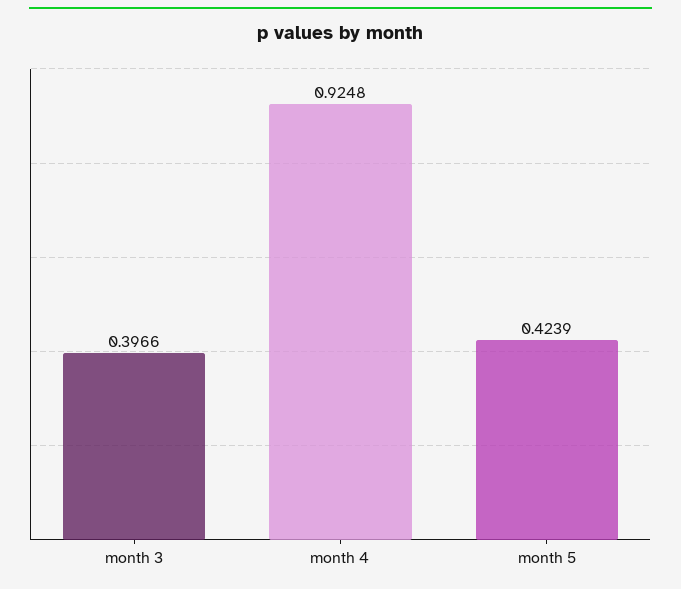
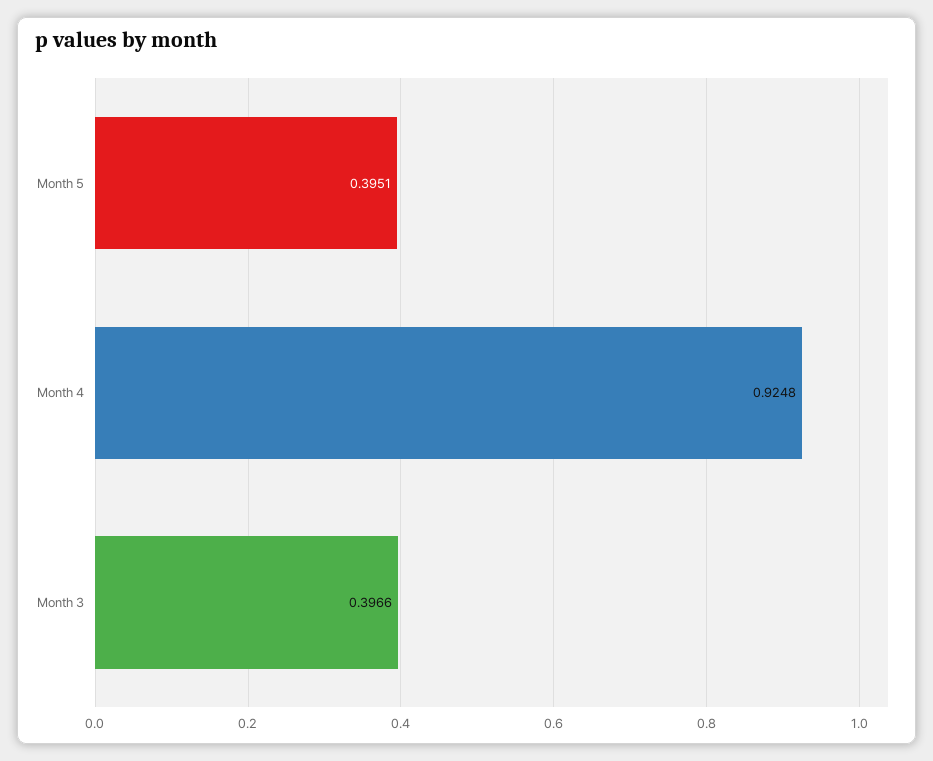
  {
    "month 3": 0.3966,
    "month 4": 0.9248,
-   "month 5": 0.4239
+   "month 5": 0.3951
  }

